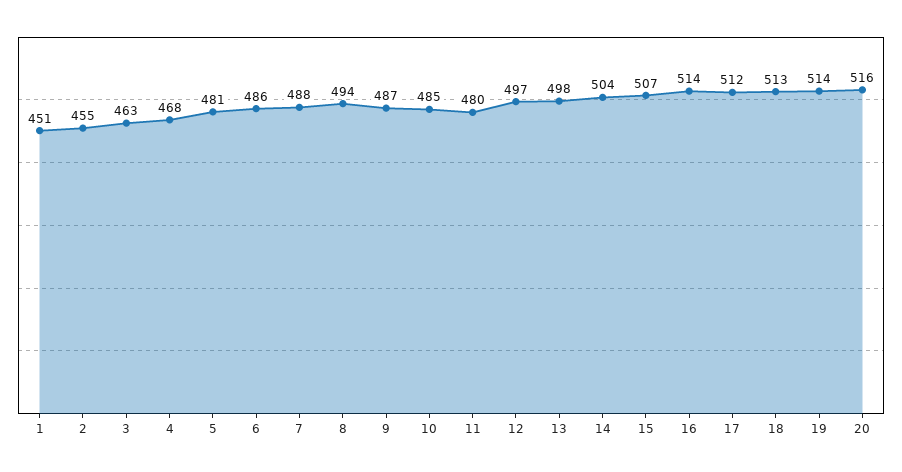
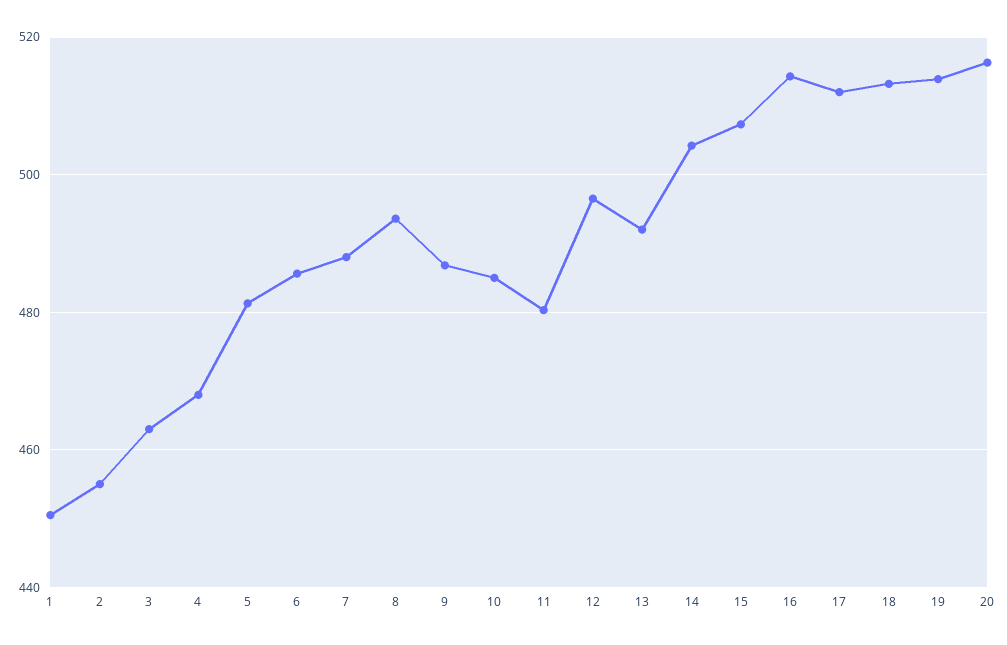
  {
    "1": 451,
    "2": 455,
    "3": 463,
    "4": 468,
    "5": 481,
    "6": 486,
    "7": 488,
    "8": 494,
    "9": 487,
    "10": 485,
    "11": 480,
    "12": 497,
-   "13": 498,
+   "13": 492,
    "14": 504,
    "15": 507,
    "16": 514,
    "17": 512,
    "18": 513,
    "19": 514,
    "20": 516
  }

